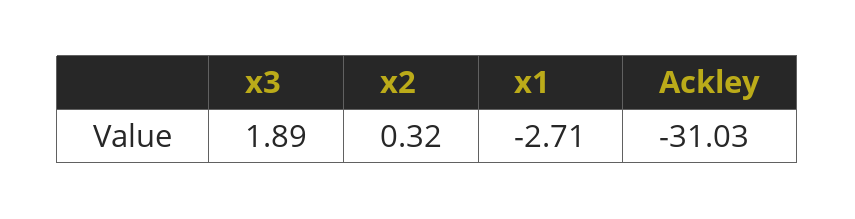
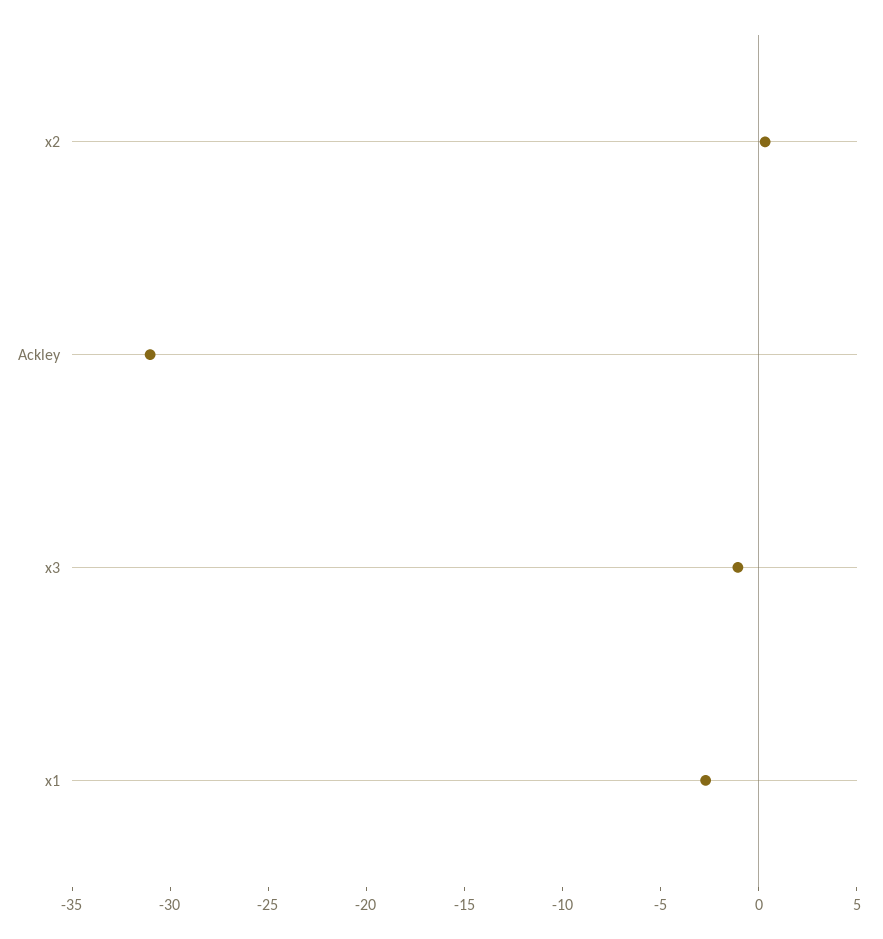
  {
-   "x3": 1.89,
+   "x3": -1,
    "x2": 0.32,
    "x1": -2.71,
    "Ackley": -31.03
  }

